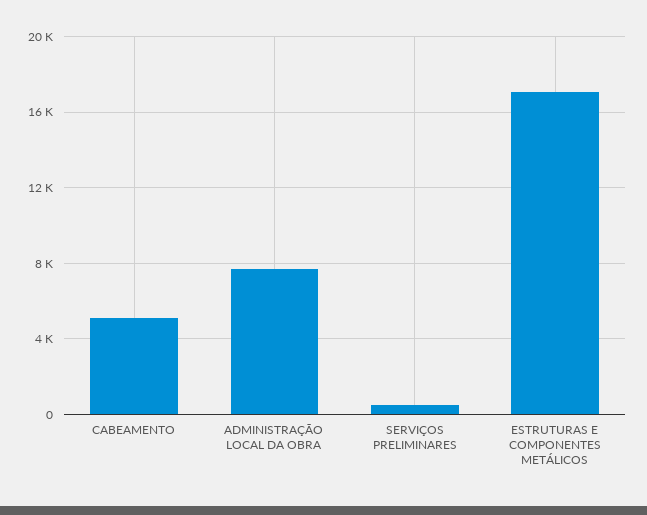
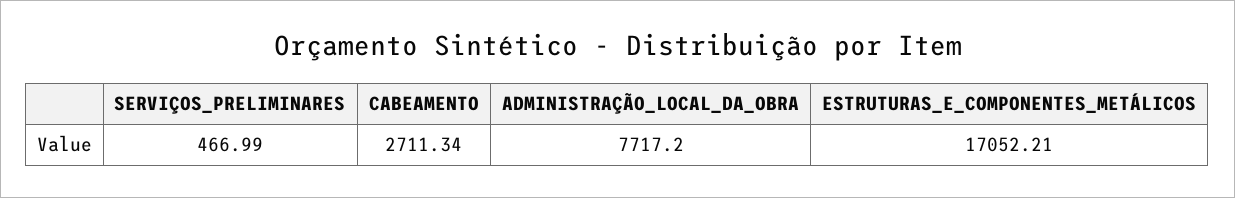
  {
-   "CABEAMENTO": 5000,
+   "CABEAMENTO": 2711.34,
    "ADMINISTRAÇÃO LOCAL DA OBRA": 7717.2,
    "SERVIÇOS PRELIMINARES": 466.99,
    "ESTRUTURAS E COMPONENTES METÁLICOS": 17052.21
  }

